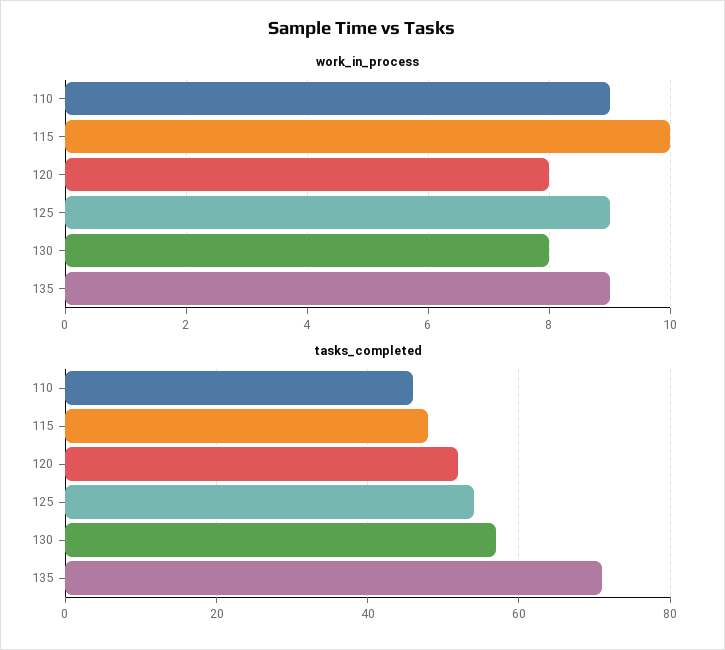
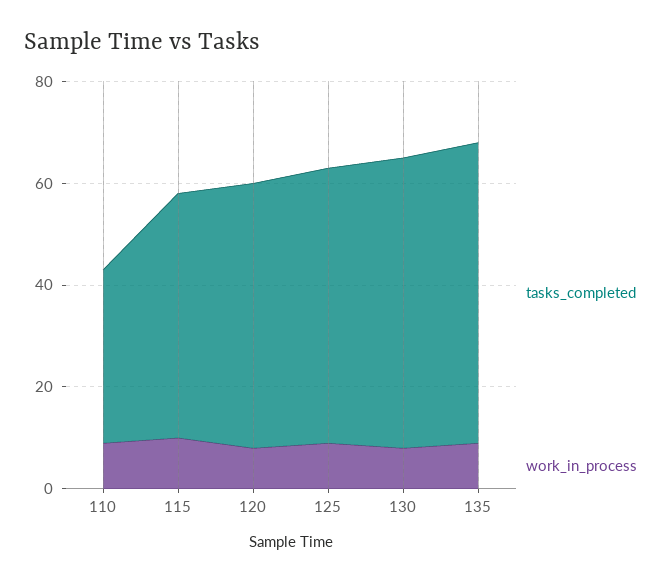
  {
    "work_in_process": {
      "110": 9,
      "115": 10,
      "120": 8,
      "125": 9,
      "130": 8,
      "135": 9
    },
    "tasks_completed": {
-     "110": 45,
+     "110": 35,
      "115": 50,
      "120": 50,
      "125": 55,
      "130": 55,
-     "135": 70
+     "135": 60
    }
  }

